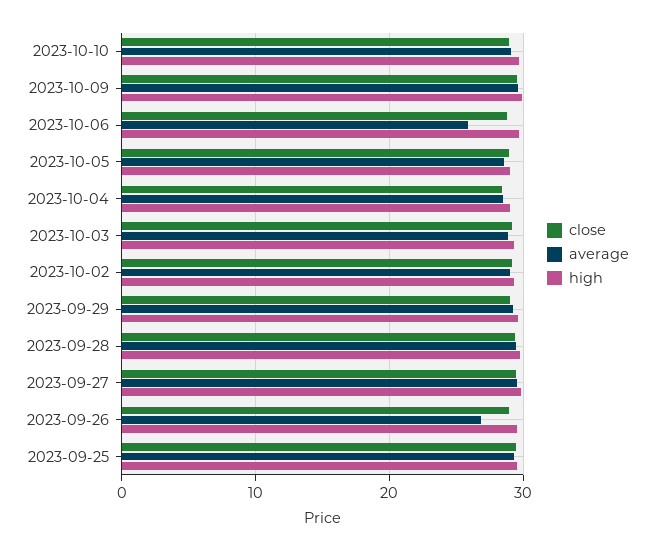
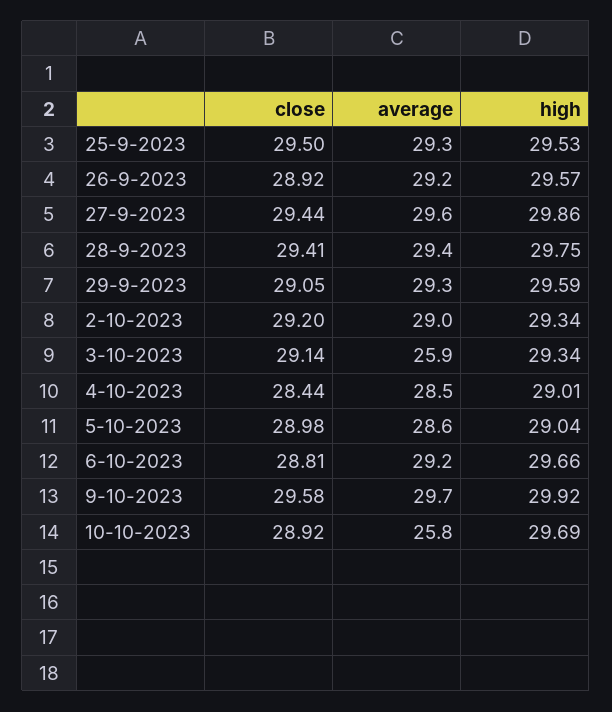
  {
    "close": {
      "2023-10-10": 28.92,
      "2023-10-09": 29.58,
      "2023-10-06": 28.81,
      "2023-10-05": 28.98,
      "2023-10-04": 28.44,
      "2023-10-03": 29.14,
      "2023-10-02": 29.2,
      "2023-09-29": 29.05,
      "2023-09-28": 29.41,
      "2023-09-27": 29.44,
      "2023-09-26": 28.92,
      "2023-09-25": 29.5
    },
    "average": {
-     "2023-10-10": 29,
+     "2023-10-10": 25.8,
      "2023-10-09": 29.7,
-     "2023-10-06": 26,
+     "2023-10-06": 29.2,
      "2023-10-05": 28.6,
      "2023-10-04": 28.5,
-     "2023-10-03": 29,
+     "2023-10-03": 25.9,
      "2023-10-02": 29,
      "2023-09-29": 29.3,
      "2023-09-28": 29.4,
      "2023-09-27": 29.6,
-     "2023-09-26": 27,
+     "2023-09-26": 29.2,
      "2023-09-25": 29.3
    },
    "high": {
      "2023-10-10": 29.69,
      "2023-10-09": 29.92,
      "2023-10-06": 29.66,
      "2023-10-05": 29.04,
      "2023-10-04": 29.01,
      "2023-10-03": 29.34,
      "2023-10-02": 29.34,
      "2023-09-29": 29.59,
      "2023-09-28": 29.75,
      "2023-09-27": 29.86,
      "2023-09-26": 29.57,
      "2023-09-25": 29.53
    }
  }

